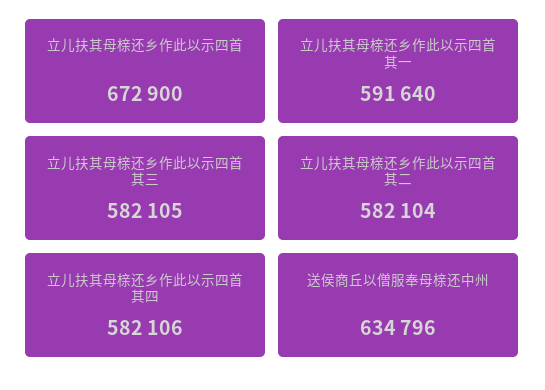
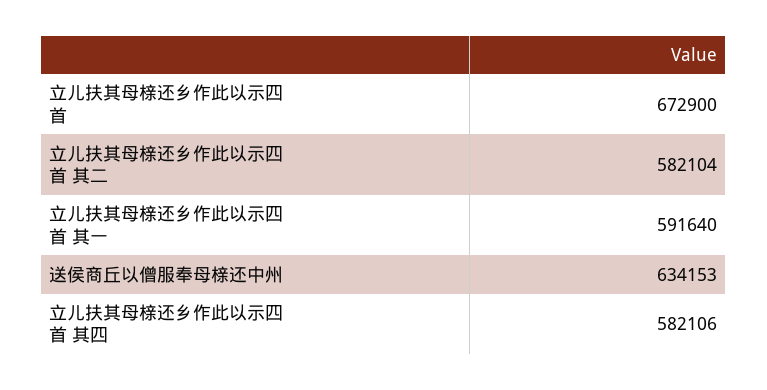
  {
    "立儿扶其母榇还乡作此以示四首": 672900,
    "立儿扶其母榇还乡作此以示四首 其一": 591640,
-   "立儿扶其母榇还乡作此以示四首 其三": 582105,
    "立儿扶其母榇还乡作此以示四首 其二": 582104,
    "立儿扶其母榇还乡作此以示四首 其四": 582106,
-   "送侯商丘以僧服奉母榇还中州": 634796
+   "送侯商丘以僧服奉母榇还中州": 634153
  }

